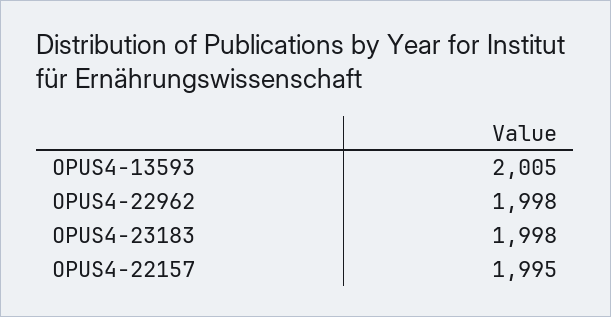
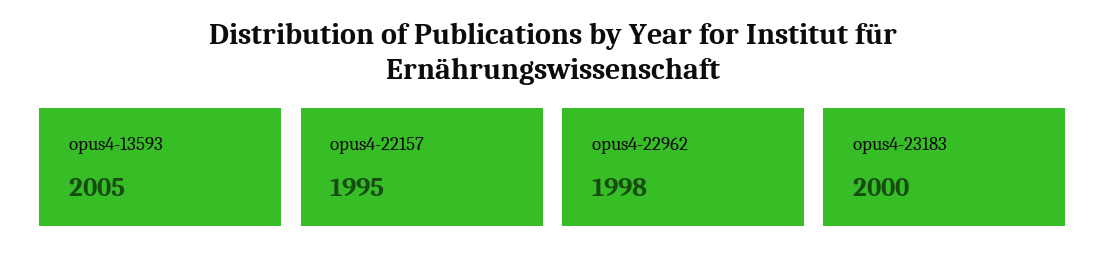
  {
    "OPUS4-13593": 2005,
    "OPUS4-22962": 1998,
-   "OPUS4-23183": 1998,
+   "OPUS4-23183": 2000,
    "OPUS4-22157": 1995
  }

